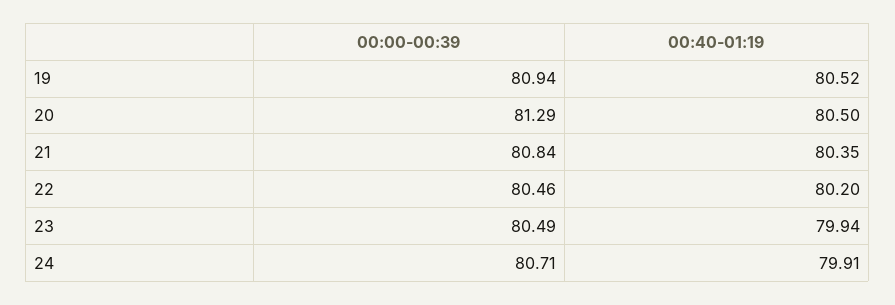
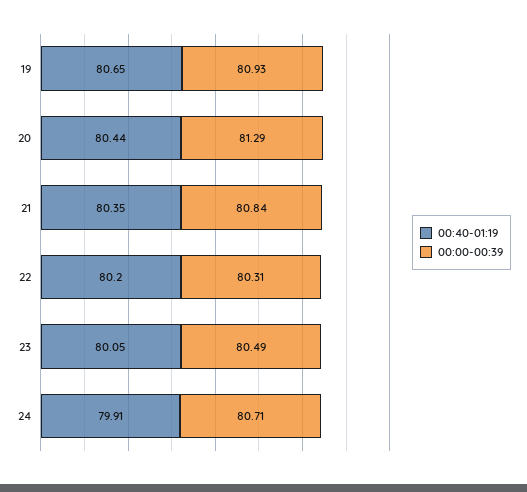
  {
    "00:00-00:39": {
-     "19": 80.94,
+     "19": 80.93,
      "20": 81.29,
      "21": 80.84,
-     "22": 80.46,
+     "22": 80.31,
      "23": 80.49,
      "24": 80.71
    },
    "00:40-01:19": {
-     "19": 80.52,
+     "19": 80.65,
-     "20": 80.5,
+     "20": 80.44,
      "21": 80.35,
      "22": 80.2,
-     "23": 79.94,
+     "23": 80.05,
      "24": 79.91
    }
  }

